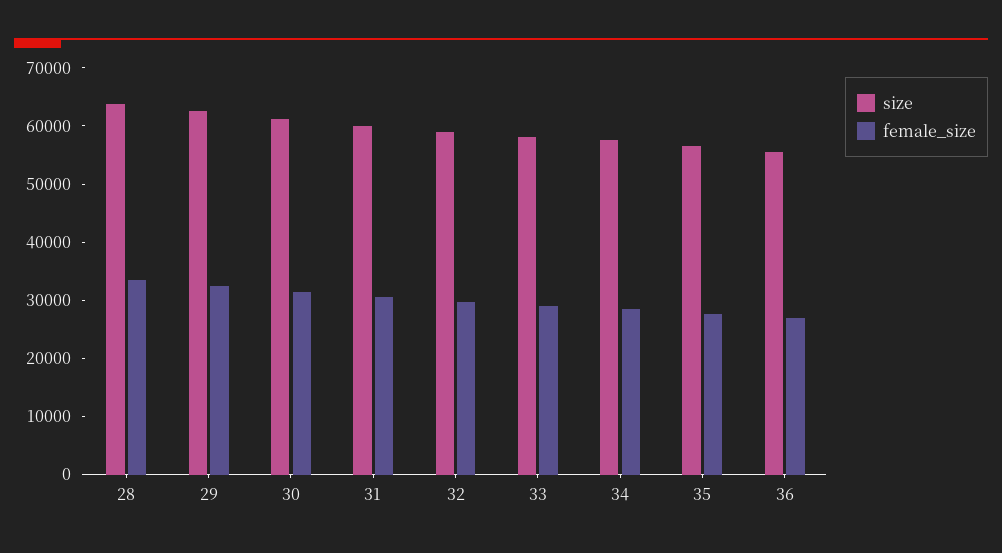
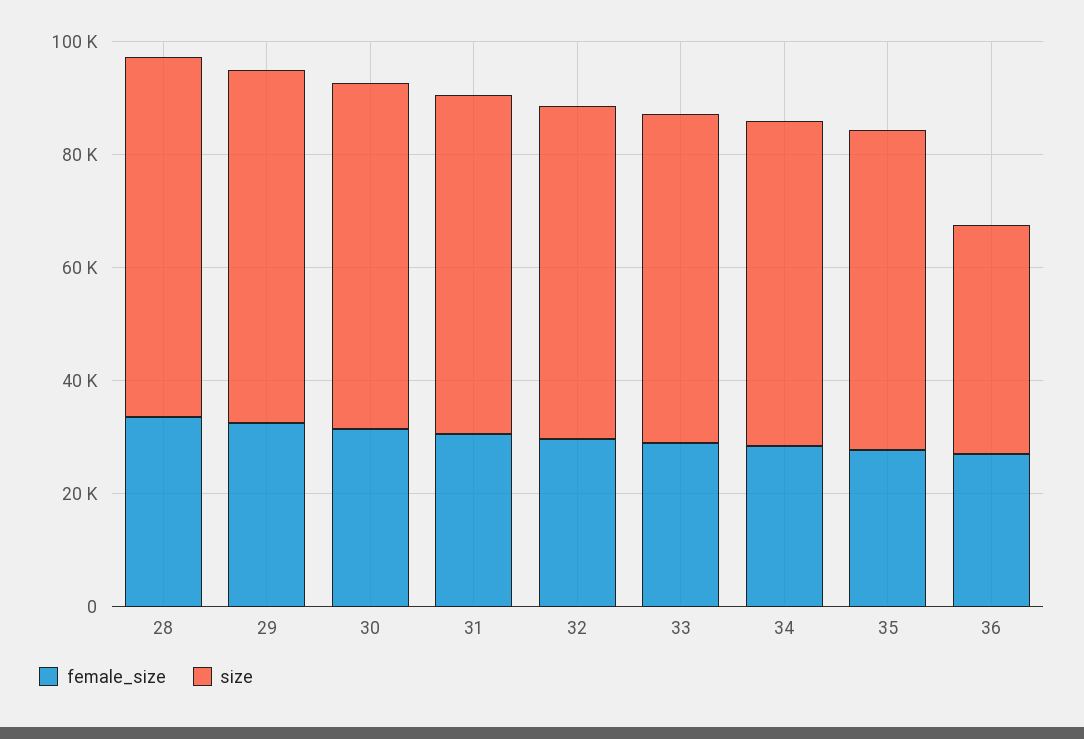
  {
    "size": {
      "28": 64000,
      "29": 62000,
      "30": 62000,
      "31": 60000,
      "32": 58000,
      "33": 58000,
      "34": 58000,
      "35": 56000,
-     "36": 56000
+     "36": 40000
    },
    "female_size": {
      "28": 34000,
      "29": 32000,
      "30": 32000,
      "31": 30000,
      "32": 30000,
      "33": 28000,
      "34": 28000,
      "35": 28000,
      "36": 26000
    }
  }

